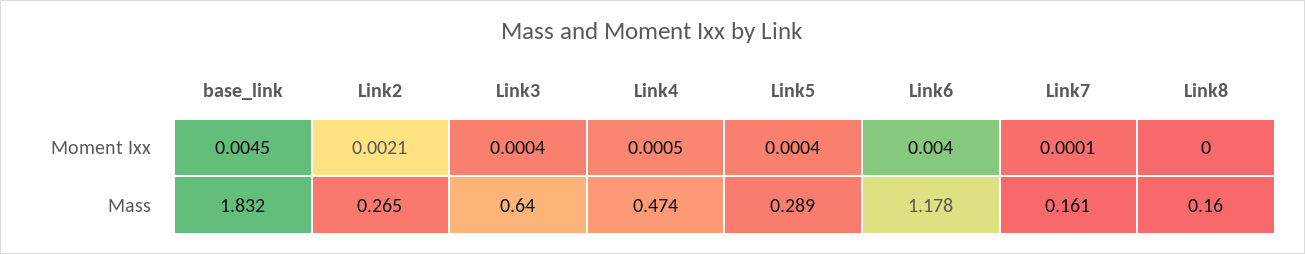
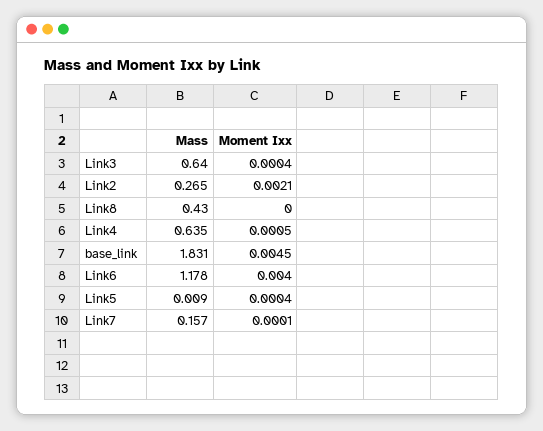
  {
    "base_link": {
      "Moment Ixx": 0.0045,
-     "Mass": 1.832
+     "Mass": 1.831
    },
    "Link2": {
      "Moment Ixx": 0.0021,
      "Mass": 0.265
    },
    "Link3": {
      "Moment Ixx": 0.0004,
      "Mass": 0.64
    },
    "Link4": {
      "Moment Ixx": 0.0005,
-     "Mass": 0.474
+     "Mass": 0.635
    },
    "Link5": {
      "Moment Ixx": 0.0004,
-     "Mass": 0.289
+     "Mass": 0.009
    },
    "Link6": {
      "Moment Ixx": 0.004,
      "Mass": 1.178
    },
    "Link7": {
      "Moment Ixx": 0.0001,
-     "Mass": 0.161
+     "Mass": 0.157
    },
    "Link8": {
      "Moment Ixx": 0,
-     "Mass": 0.16
+     "Mass": 0.43
    }
  }

